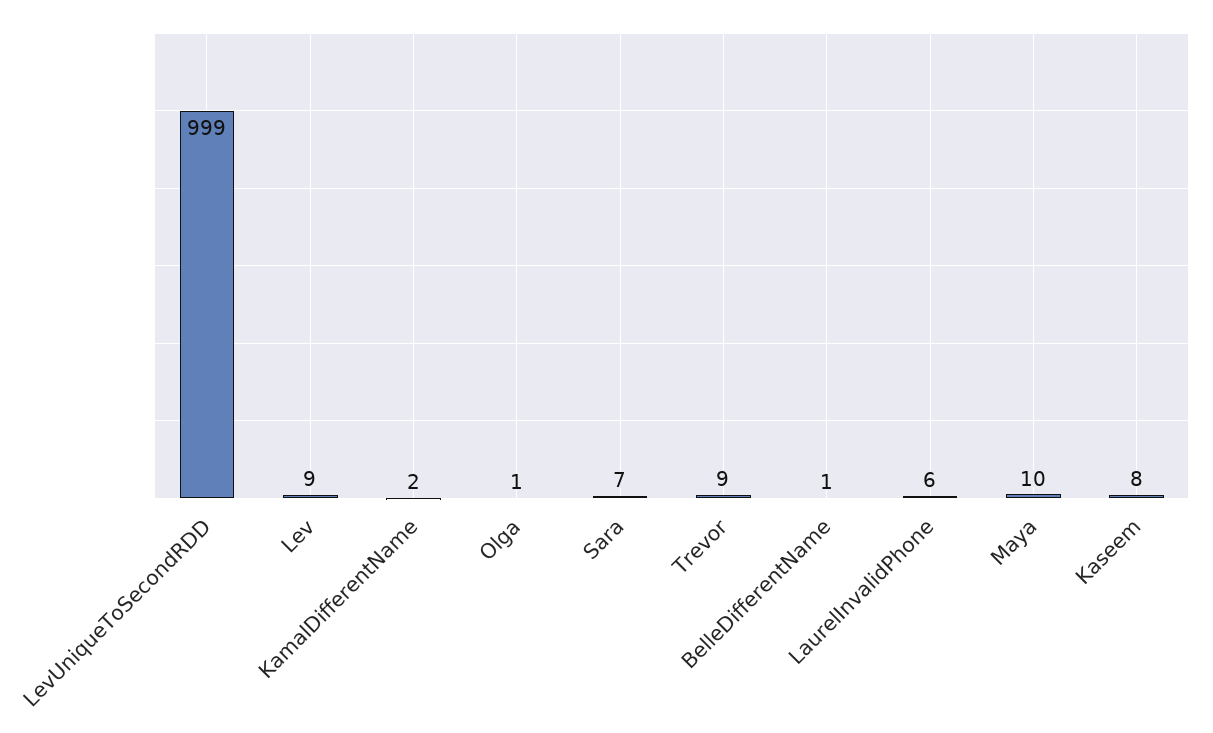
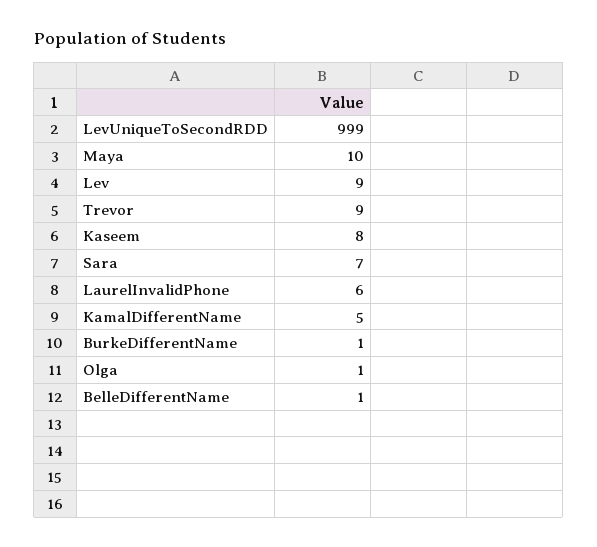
  {
    "LevUniqueToSecondRDD": 999,
    "Lev": 9,
-   "KamalDifferentName": 2,
+   "KamalDifferentName": 5,
    "Olga": 1,
    "Sara": 7,
    "Trevor": 9,
    "BelleDifferentName": 1,
    "LaurelInvalidPhone": 6,
    "Maya": 10,
-   "Kaseem": 8
+   "Kaseem": 8,
+   "BurkeDifferentName": 1
  }

